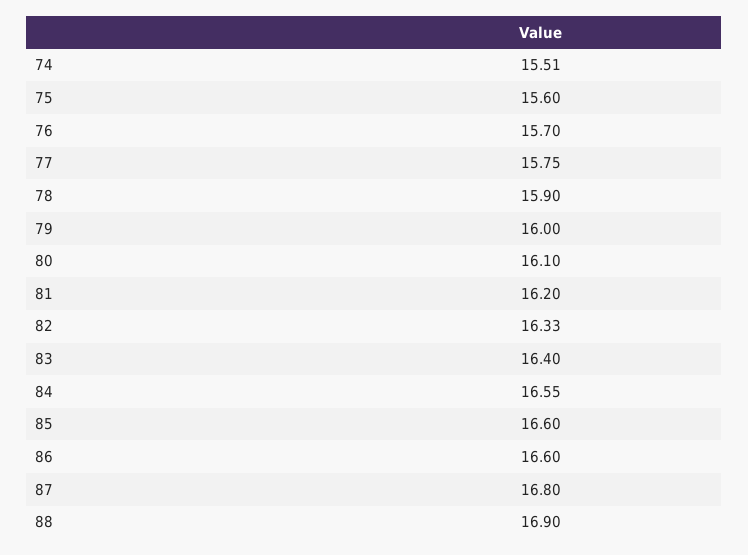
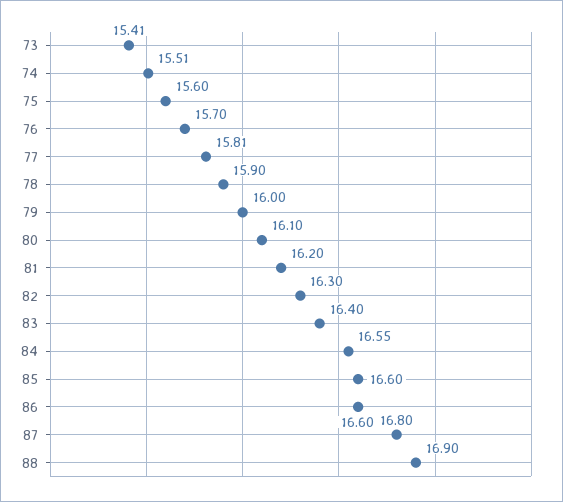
  {
    "74": 15.51,
    "75": 15.6,
    "76": 15.7,
-   "77": 15.75,
+   "77": 15.81,
    "78": 15.9,
    "79": 16,
    "80": 16.1,
    "81": 16.2,
-   "82": 16.33,
+   "82": 16.3,
    "83": 16.4,
    "84": 16.55,
    "85": 16.6,
    "86": 16.6,
    "87": 16.8,
-   "88": 16.9
+   "88": 16.9,
+   "73": 15.41
  }

